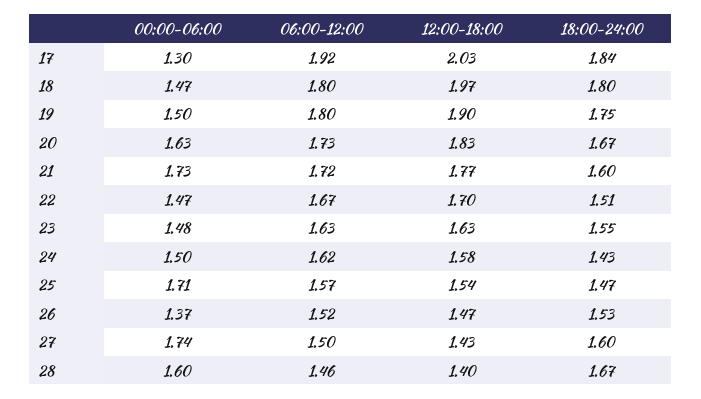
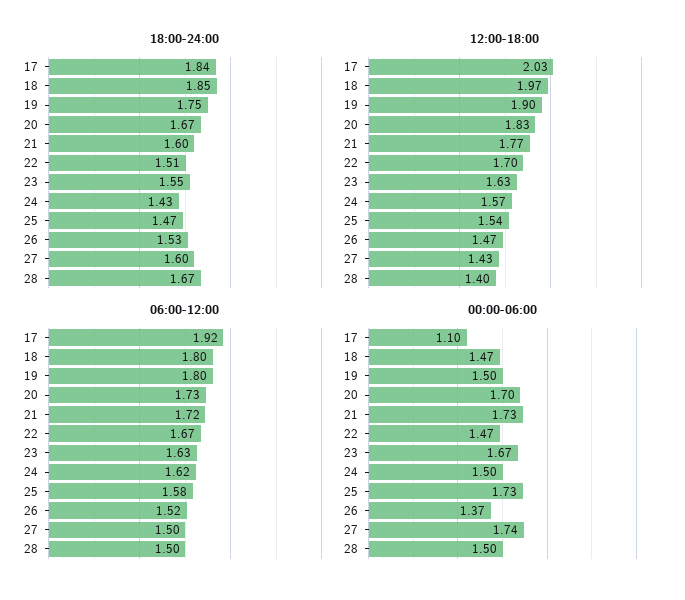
  {
    "00:00-06:00": {
-     "17": 1.3,
+     "17": 1.1,
      "18": 1.47,
      "19": 1.5,
-     "20": 1.63,
+     "20": 1.7,
      "21": 1.73,
      "22": 1.47,
-     "23": 1.48,
+     "23": 1.67,
      "24": 1.5,
-     "25": 1.71,
+     "25": 1.73,
      "26": 1.37,
      "27": 1.74,
-     "28": 1.6
+     "28": 1.5
    },
    "06:00-12:00": {
      "17": 1.92,
      "18": 1.8,
      "19": 1.8,
      "20": 1.73,
      "21": 1.72,
      "22": 1.67,
      "23": 1.63,
      "24": 1.62,
-     "25": 1.57,
+     "25": 1.58,
      "26": 1.52,
      "27": 1.5,
-     "28": 1.46
+     "28": 1.5
    },
    "12:00-18:00": {
      "17": 2.03,
      "18": 1.97,
      "19": 1.9,
      "20": 1.83,
      "21": 1.77,
      "22": 1.7,
      "23": 1.63,
-     "24": 1.58,
+     "24": 1.57,
      "25": 1.54,
      "26": 1.47,
      "27": 1.43,
      "28": 1.4
    },
    "18:00-24:00": {
      "17": 1.84,
-     "18": 1.8,
+     "18": 1.85,
      "19": 1.75,
      "20": 1.67,
      "21": 1.6,
      "22": 1.51,
      "23": 1.55,
      "24": 1.43,
      "25": 1.47,
      "26": 1.53,
      "27": 1.6,
      "28": 1.67
    }
  }

